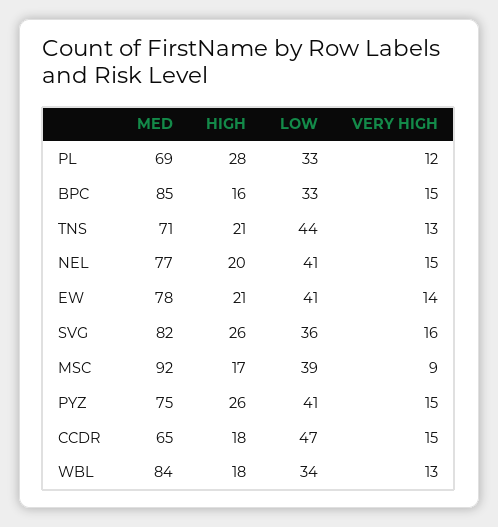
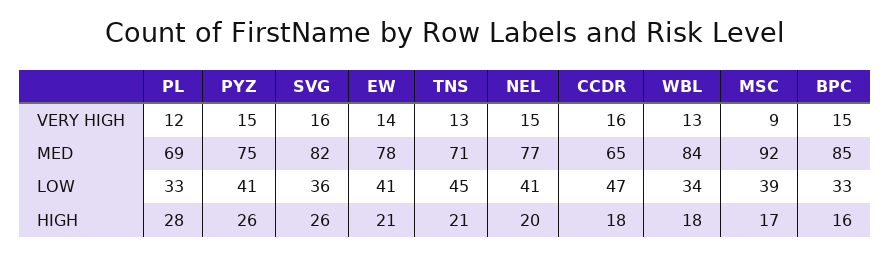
  {
    "MED": {
      "PL": 69,
      "BPC": 85,
      "TNS": 71,
      "NEL": 77,
      "EW": 78,
      "SVG": 82,
      "MSC": 92,
      "PYZ": 75,
      "CCDR": 65,
      "WBL": 84
    },
    "HIGH": {
      "PL": 28,
      "BPC": 16,
      "TNS": 21,
      "NEL": 20,
      "EW": 21,
      "SVG": 26,
      "MSC": 17,
      "PYZ": 26,
      "CCDR": 18,
      "WBL": 18
    },
    "LOW": {
      "PL": 33,
      "BPC": 33,
-     "TNS": 44,
+     "TNS": 45,
      "NEL": 41,
      "EW": 41,
      "SVG": 36,
      "MSC": 39,
      "PYZ": 41,
      "CCDR": 47,
      "WBL": 34
    },
    "VERY HIGH": {
      "PL": 12,
      "BPC": 15,
      "TNS": 13,
      "NEL": 15,
      "EW": 14,
      "SVG": 16,
      "MSC": 9,
      "PYZ": 15,
-     "CCDR": 15,
+     "CCDR": 16,
      "WBL": 13
    }
  }

